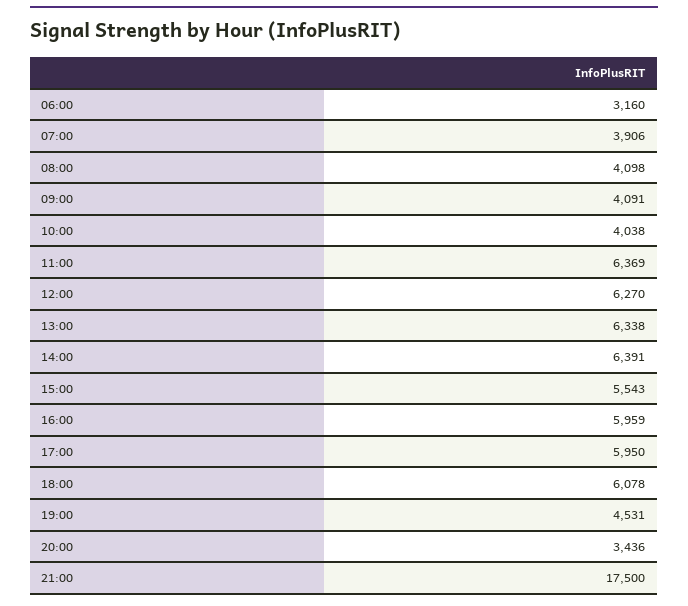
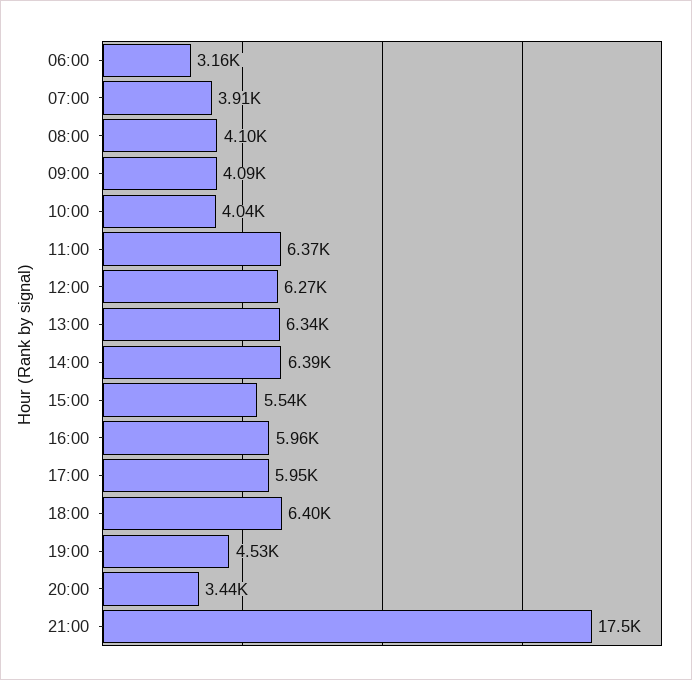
  {
    "06:00": 3160,
    "07:00": 3906,
    "08:00": 4098,
    "09:00": 4091,
    "10:00": 4038,
    "11:00": 6369,
    "12:00": 6270,
    "13:00": 6338,
    "14:00": 6391,
    "15:00": 5543,
    "16:00": 5959,
    "17:00": 5950,
-   "18:00": 6078,
+   "18:00": 6400,
    "19:00": 4531,
    "20:00": 3436,
    "21:00": 17500
  }

